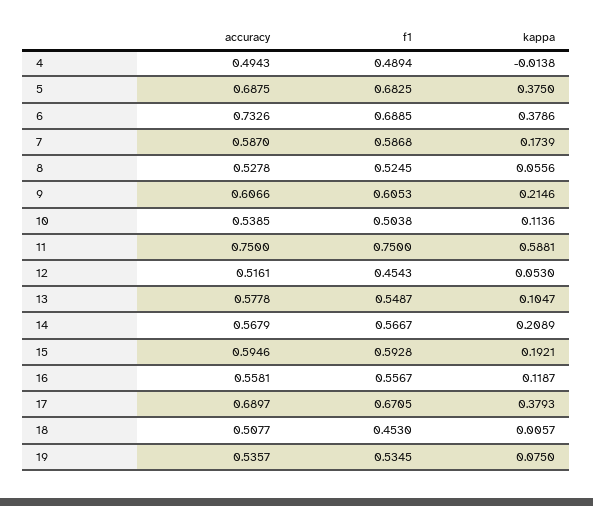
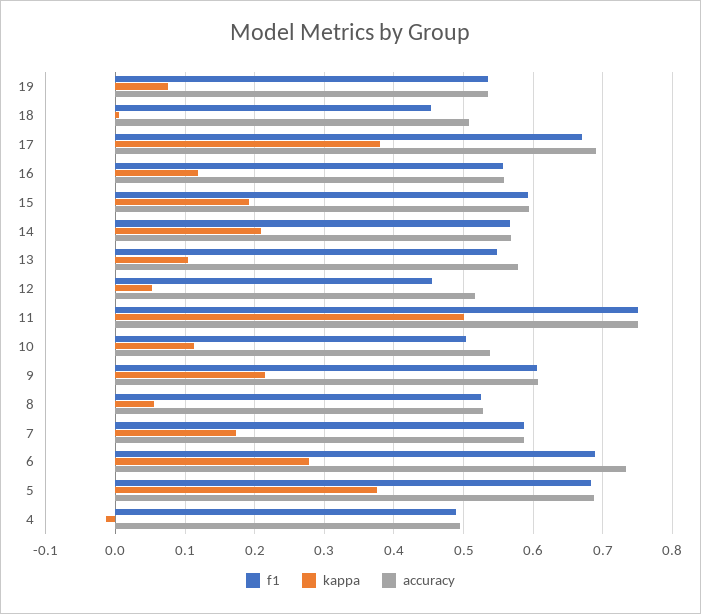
  {
    "accuracy": {
      "4": 0.4943,
      "5": 0.6875,
      "6": 0.7326,
      "7": 0.587,
      "8": 0.5278,
      "9": 0.6066,
      "10": 0.5385,
      "11": 0.75,
      "12": 0.5161,
      "13": 0.5778,
      "14": 0.5679,
      "15": 0.5946,
      "16": 0.5581,
      "17": 0.6897,
      "18": 0.5077,
      "19": 0.5357
    },
    "f1": {
      "4": 0.4894,
      "5": 0.6825,
      "6": 0.6885,
      "7": 0.5868,
      "8": 0.5245,
      "9": 0.6053,
      "10": 0.5038,
      "11": 0.75,
      "12": 0.4543,
      "13": 0.5487,
      "14": 0.5667,
      "15": 0.5928,
      "16": 0.5567,
      "17": 0.6705,
      "18": 0.453,
      "19": 0.5345
    },
    "kappa": {
      "4": -0.0138,
      "5": 0.375,
-     "6": 0.3786,
+     "6": 0.28,
      "7": 0.1739,
      "8": 0.0556,
      "9": 0.2146,
      "10": 0.1136,
-     "11": 0.5881,
+     "11": 0.5,
      "12": 0.053,
      "13": 0.1047,
      "14": 0.2089,
      "15": 0.1921,
      "16": 0.1187,
      "17": 0.3793,
      "18": 0.0057,
      "19": 0.075
    }
  }

